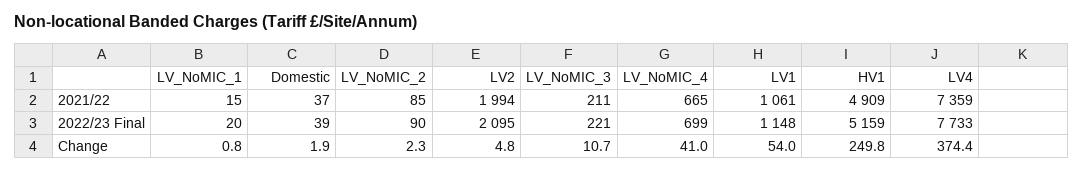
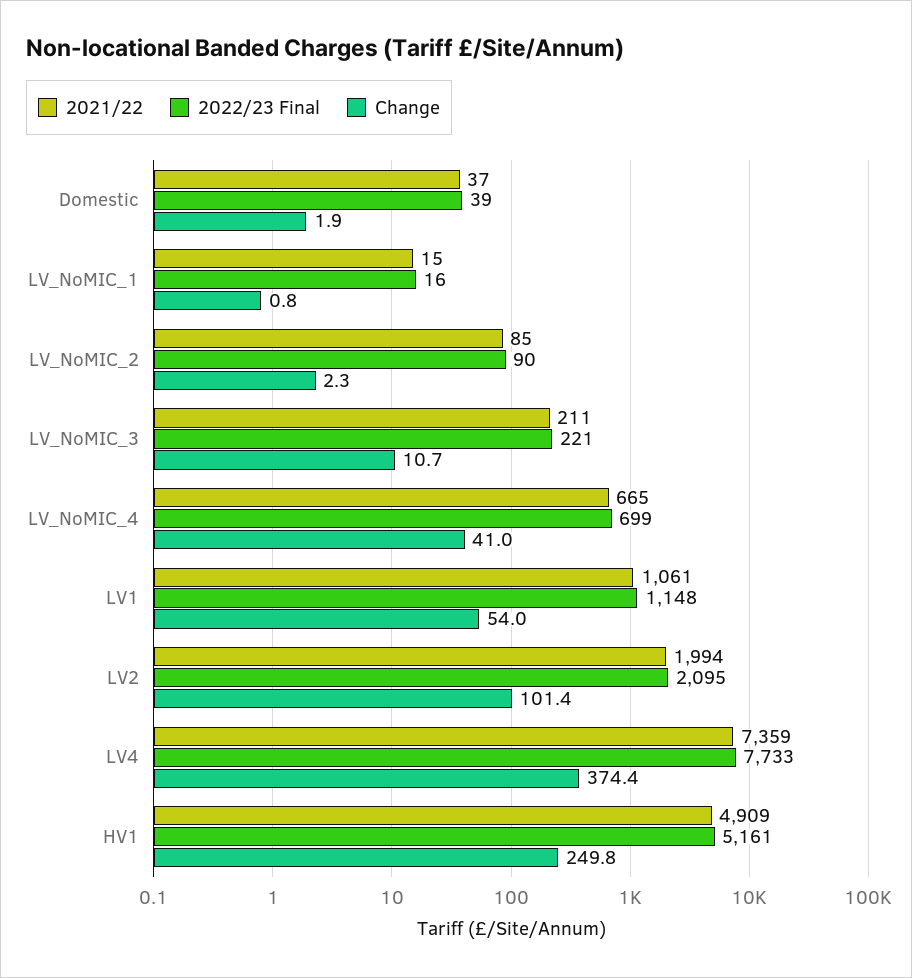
  {
    "2021/22": {
      "LV_NoMIC_1": 15,
      "Domestic": 37,
      "LV_NoMIC_2": 85,
      "LV2": 1994,
      "LV_NoMIC_3": 211,
      "LV_NoMIC_4": 665,
      "LV1": 1061,
      "HV1": 4909,
      "LV4": 7359
    },
    "2022/23 Final": {
-     "LV_NoMIC_1": 20,
+     "LV_NoMIC_1": 16,
      "Domestic": 39,
      "LV_NoMIC_2": 90,
      "LV2": 2095,
      "LV_NoMIC_3": 221,
      "LV_NoMIC_4": 699,
      "LV1": 1148,
-     "HV1": 5159,
+     "HV1": 5161,
      "LV4": 7733
    },
    "Change": {
      "LV_NoMIC_1": 0.8,
      "Domestic": 1.9,
      "LV_NoMIC_2": 2.3,
-     "LV2": 4.8,
+     "LV2": 101.4,
      "LV_NoMIC_3": 10.7,
      "LV_NoMIC_4": 41,
      "LV1": 54,
      "HV1": 249.8,
      "LV4": 374.4
    }
  }

